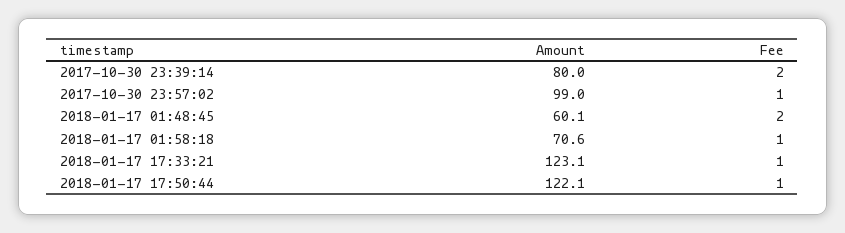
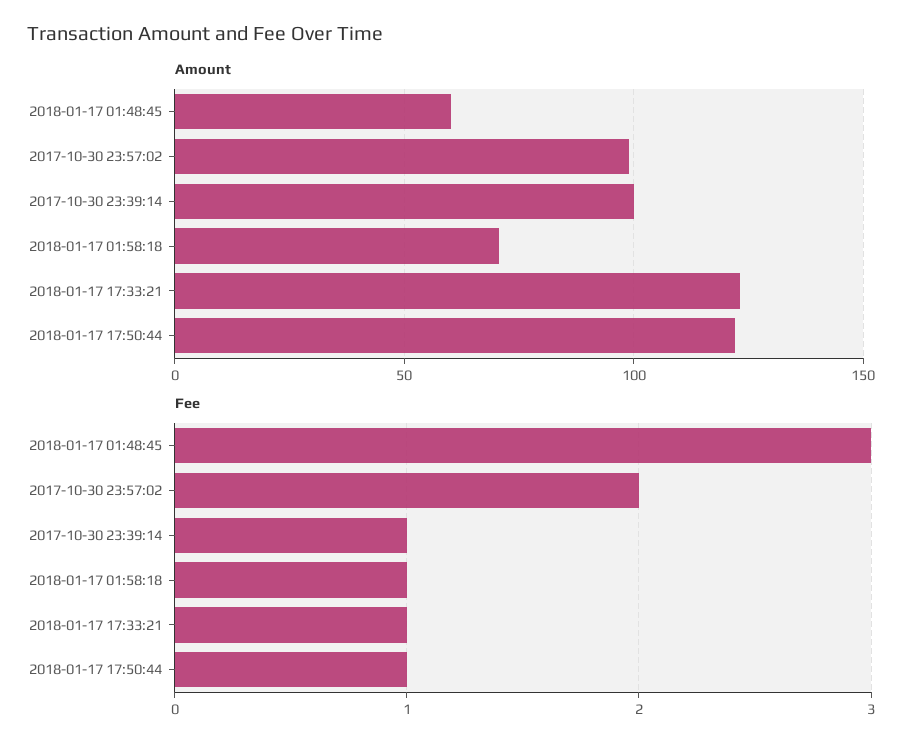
  {
    "Amount": {
-     "2017-10-30 23:39:14": 80,
+     "2017-10-30 23:39:14": 100,
      "2017-10-30 23:57:02": 99,
      "2018-01-17 01:48:45": 60.1,
      "2018-01-17 01:58:18": 70.6,
      "2018-01-17 17:33:21": 123.1,
      "2018-01-17 17:50:44": 122.1
    },
    "Fee": {
-     "2017-10-30 23:39:14": 2,
+     "2017-10-30 23:39:14": 1,
-     "2017-10-30 23:57:02": 1,
+     "2017-10-30 23:57:02": 2,
-     "2018-01-17 01:48:45": 2,
+     "2018-01-17 01:48:45": 3,
      "2018-01-17 01:58:18": 1,
      "2018-01-17 17:33:21": 1,
      "2018-01-17 17:50:44": 1
    }
  }

